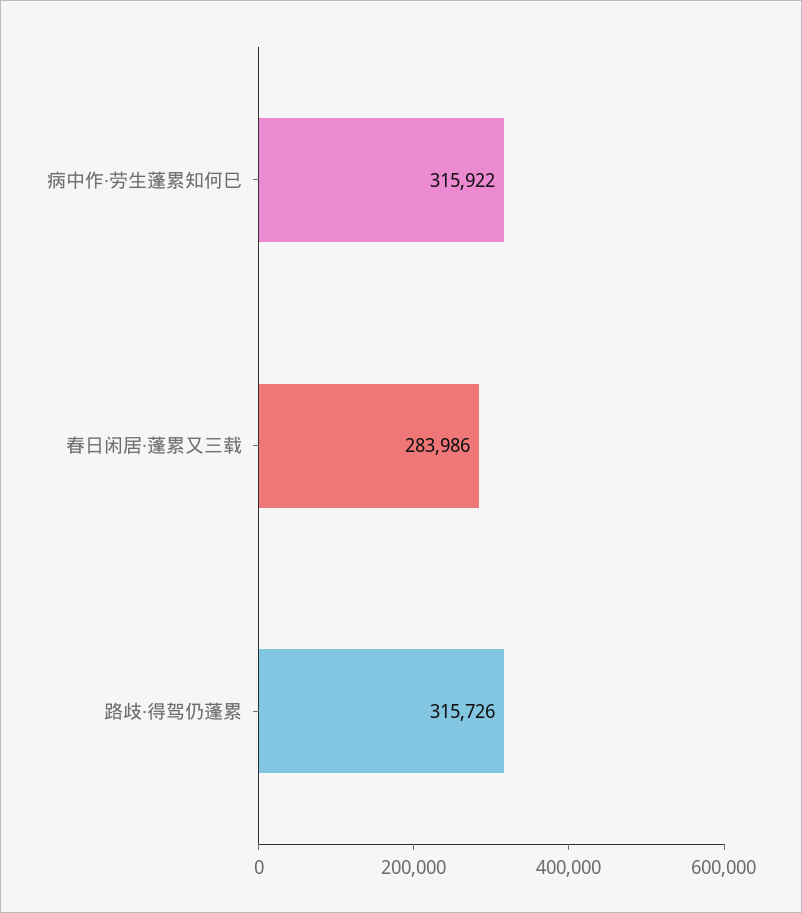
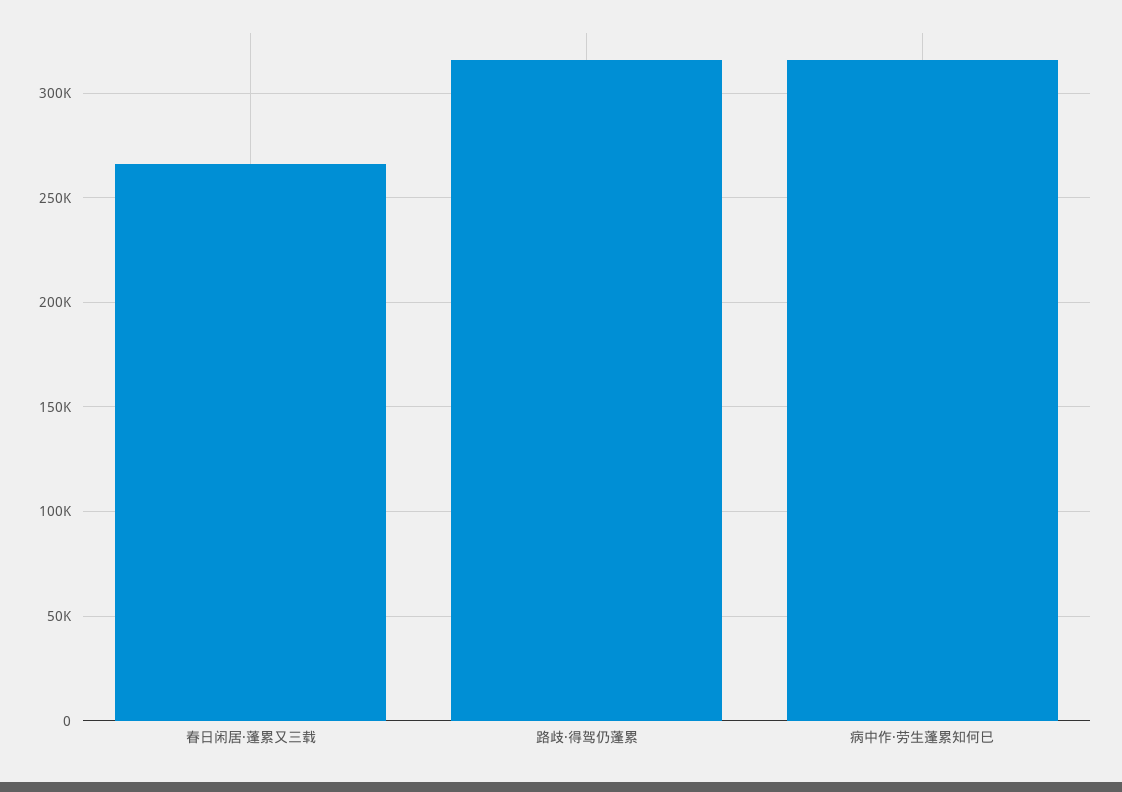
  {
    "病中作·劳生蓬累知何巳": 315922,
-   "春日闲居·蓬累又三载": 283986,
+   "春日闲居·蓬累又三载": 265000,
    "路歧·得驾仍蓬累": 315726
  }

